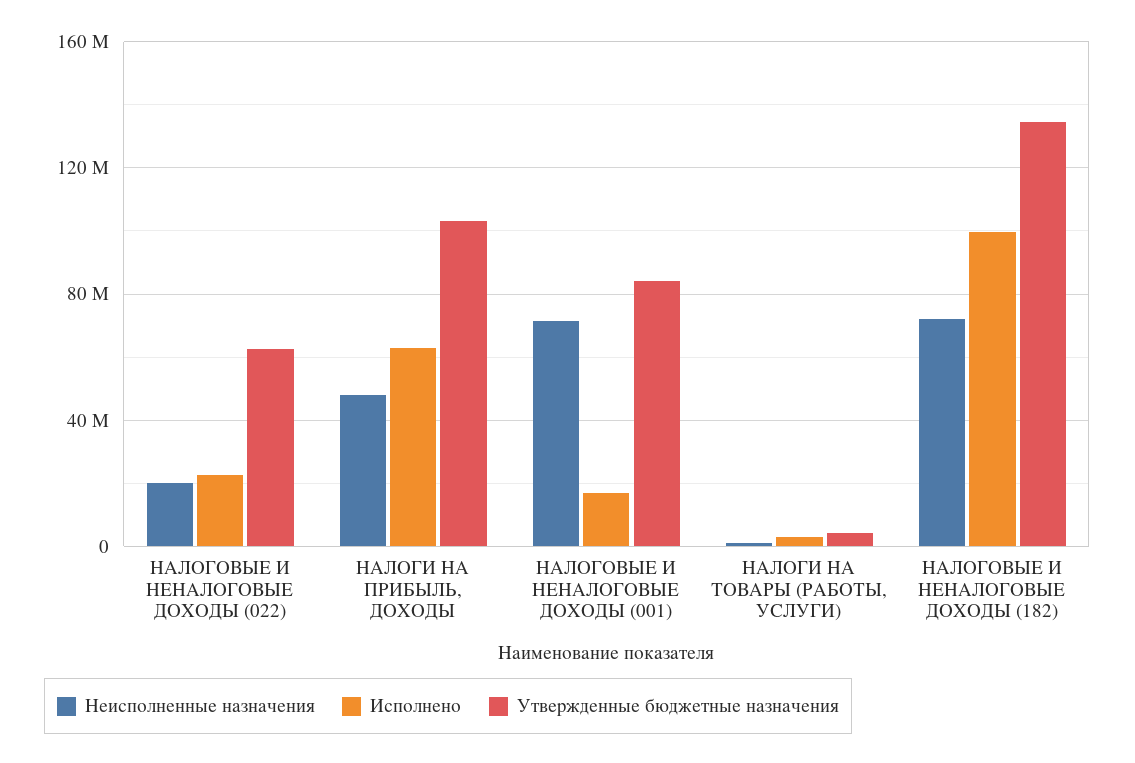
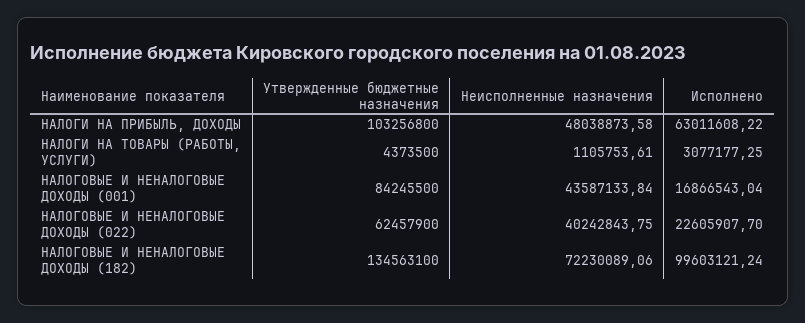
  {
    "Неисполненные назначения": {
-     "НАЛОГОВЫЕ И НЕНАЛОГОВЫЕ ДОХОДЫ (022)": 20000000,
+     "НАЛОГОВЫЕ И НЕНАЛОГОВЫЕ ДОХОДЫ (022)": 40242843.75,
      "НАЛОГИ НА ПРИБЫЛЬ, ДОХОДЫ": 48038873.58,
-     "НАЛОГОВЫЕ И НЕНАЛОГОВЫЕ ДОХОДЫ (001)": 70000000,
+     "НАЛОГОВЫЕ И НЕНАЛОГОВЫЕ ДОХОДЫ (001)": 43587133.84,
      "НАЛОГИ НА ТОВАРЫ (РАБОТЫ, УСЛУГИ)": 1105753.61,
      "НАЛОГОВЫЕ И НЕНАЛОГОВЫЕ ДОХОДЫ (182)": 72230089.06
    },
    "Исполнено": {
      "НАЛОГОВЫЕ И НЕНАЛОГОВЫЕ ДОХОДЫ (022)": 22605907.7,
      "НАЛОГИ НА ПРИБЫЛЬ, ДОХОДЫ": 63011608.22,
      "НАЛОГОВЫЕ И НЕНАЛОГОВЫЕ ДОХОДЫ (001)": 16866543.04,
      "НАЛОГИ НА ТОВАРЫ (РАБОТЫ, УСЛУГИ)": 3077177.25,
      "НАЛОГОВЫЕ И НЕНАЛОГОВЫЕ ДОХОДЫ (182)": 99603121.24
    },
    "Утвержденные бюджетные назначения": {
      "НАЛОГОВЫЕ И НЕНАЛОГОВЫЕ ДОХОДЫ (022)": 62457900,
      "НАЛОГИ НА ПРИБЫЛЬ, ДОХОДЫ": 103256800,
      "НАЛОГОВЫЕ И НЕНАЛОГОВЫЕ ДОХОДЫ (001)": 84245500,
      "НАЛОГИ НА ТОВАРЫ (РАБОТЫ, УСЛУГИ)": 4373500,
      "НАЛОГОВЫЕ И НЕНАЛОГОВЫЕ ДОХОДЫ (182)": 134563100
    }
  }

